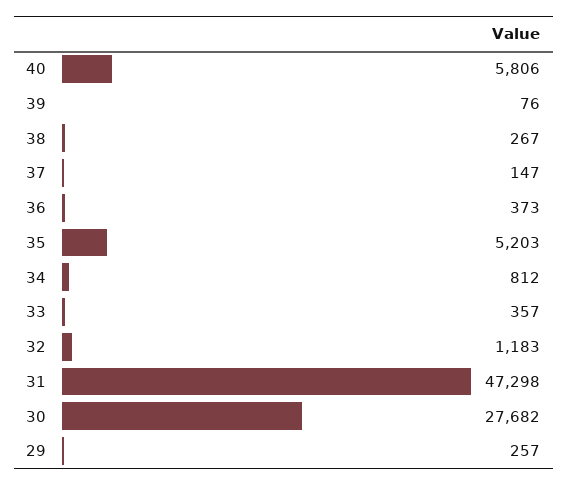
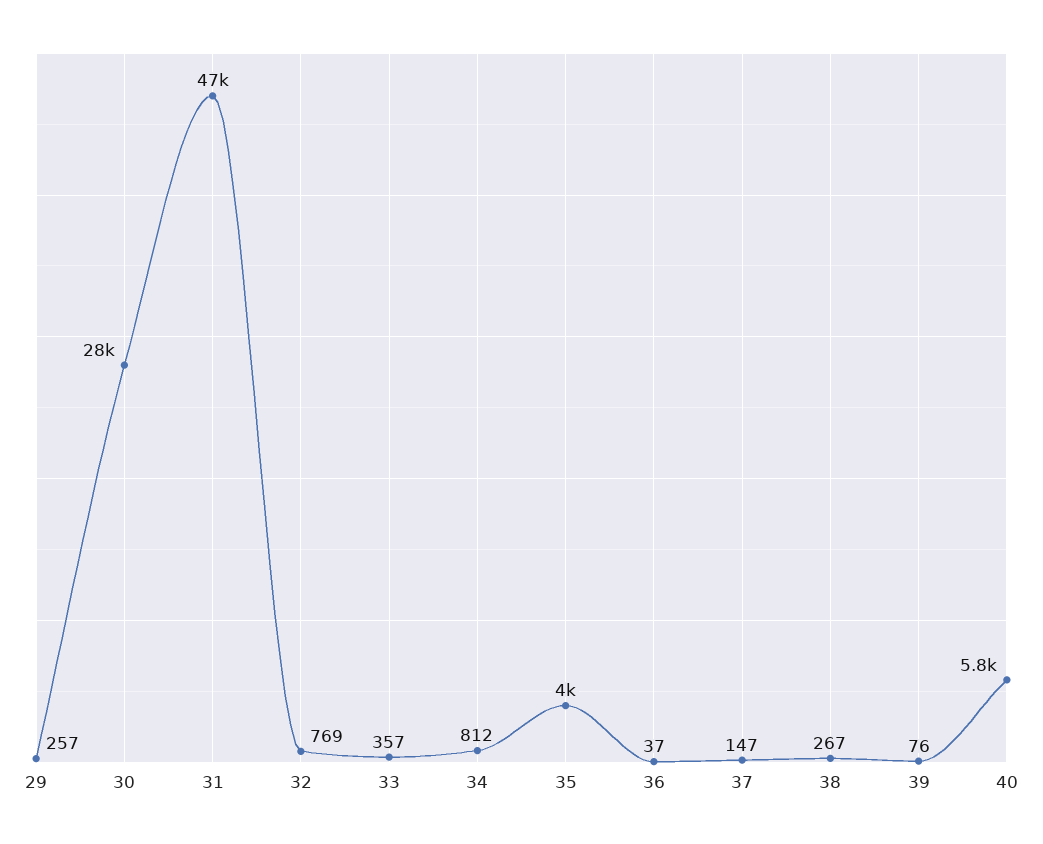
  {
    "40": 5806,
    "39": 76,
    "38": 267,
    "37": 147,
-   "36": 373,
+   "36": 37,
-   "35": 5203,
+   "35": 4000,
    "34": 812,
    "33": 357,
-   "32": 1183,
+   "32": 769,
    "31": 47298,
    "30": 27682,
    "29": 257
  }

